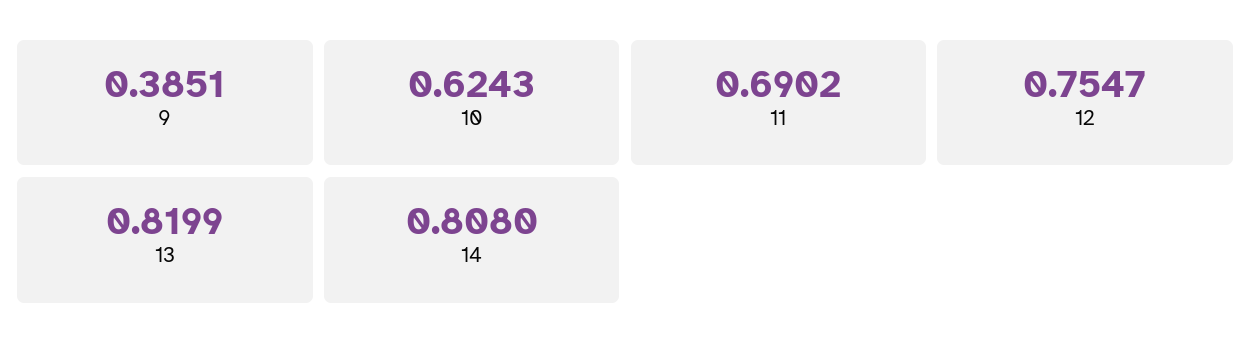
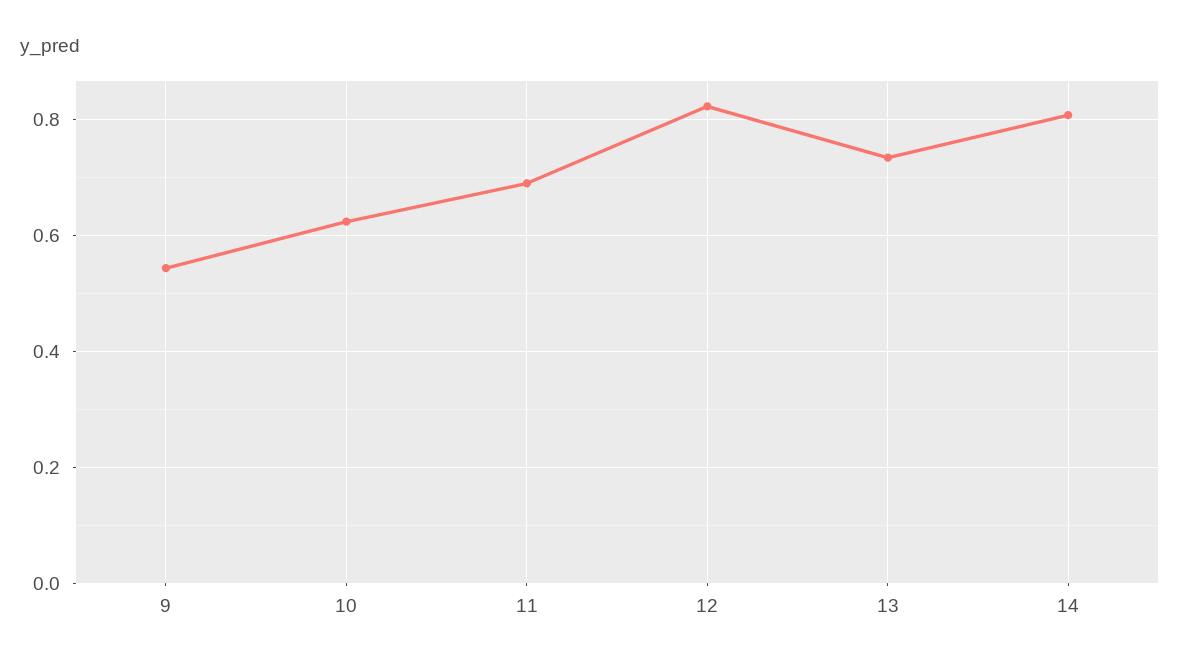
  {
-   "9": 0.3851,
+   "9": 0.54,
    "10": 0.6243,
    "11": 0.6902,
-   "12": 0.7547,
+   "12": 0.82,
-   "13": 0.8199,
+   "13": 0.74,
    "14": 0.808
  }

